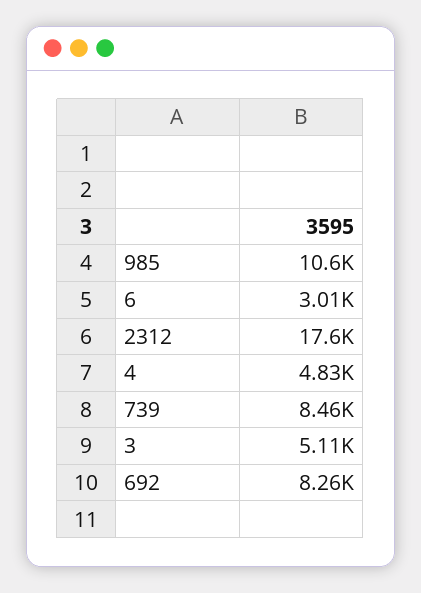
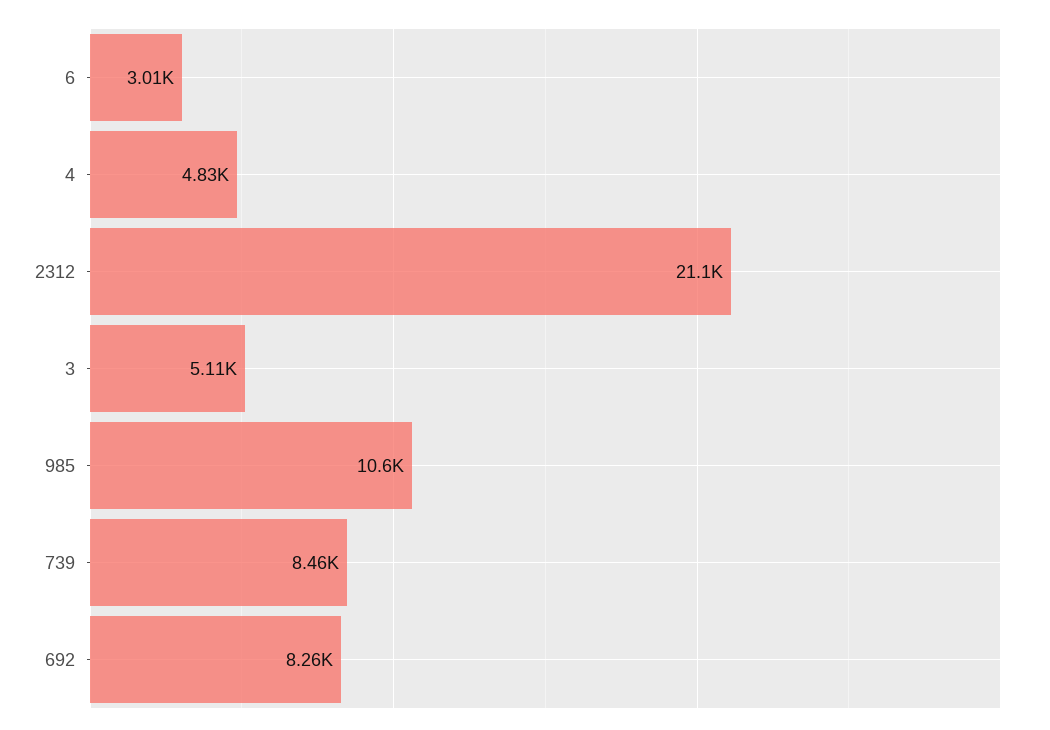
  {
    "985": 10600,
    "6": 3010,
-   "2312": 17600,
+   "2312": 21100,
    "4": 4830,
    "739": 8460,
    "3": 5110,
    "692": 8260
  }

